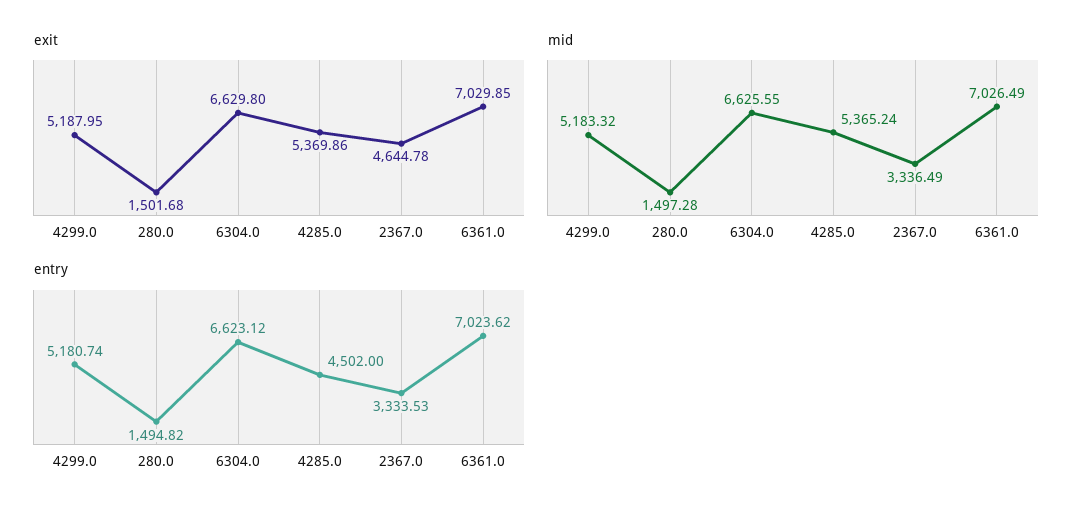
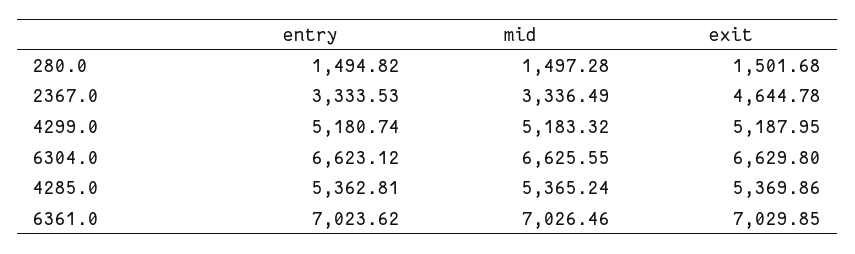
  {
    "exit": {
      "4299.0": 5187.95,
      "280.0": 1501.68,
      "6304.0": 6629.8,
      "4285.0": 5369.86,
      "2367.0": 4644.78,
      "6361.0": 7029.85
    },
    "mid": {
      "4299.0": 5183.32,
      "280.0": 1497.28,
      "6304.0": 6625.55,
      "4285.0": 5365.24,
      "2367.0": 3336.49,
-     "6361.0": 7026.49
+     "6361.0": 7026.46
    },
    "entry": {
      "4299.0": 5180.74,
      "280.0": 1494.82,
      "6304.0": 6623.12,
-     "4285.0": 4502,
+     "4285.0": 5362.81,
      "2367.0": 3333.53,
      "6361.0": 7023.62
    }
  }

